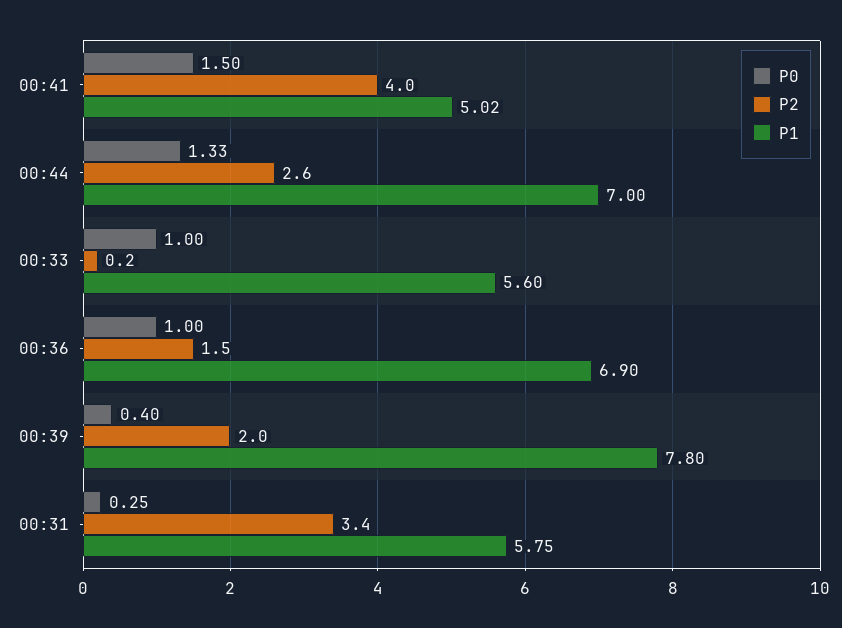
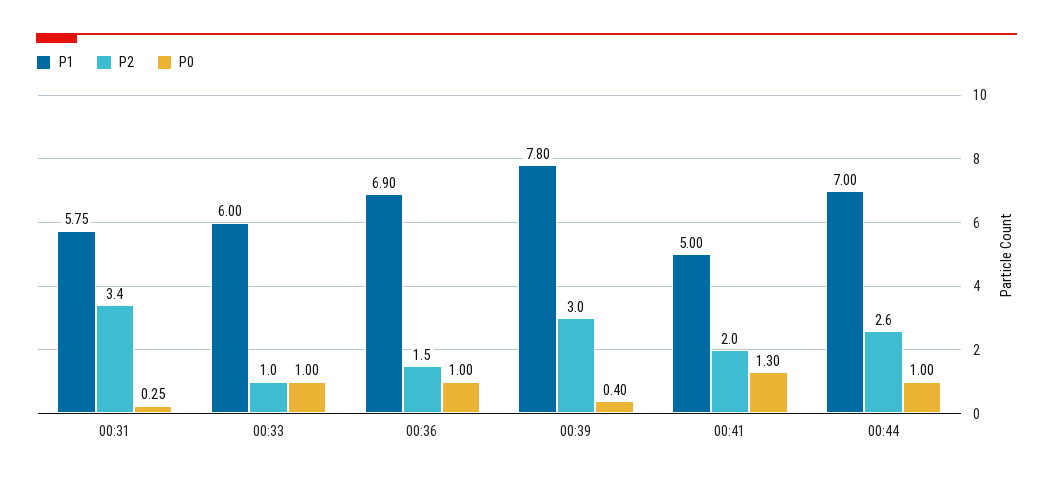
  {
    "P0": {
-     "00:41": 1.5,
+     "00:41": 1.3,
-     "00:44": 1.33,
+     "00:44": 1,
      "00:33": 1,
      "00:36": 1,
      "00:39": 0.4,
      "00:31": 0.25
    },
    "P2": {
-     "00:41": 4,
+     "00:41": 2,
      "00:44": 2.6,
-     "00:33": 0.2,
+     "00:33": 1,
      "00:36": 1.5,
-     "00:39": 2,
+     "00:39": 3,
      "00:31": 3.4
    },
    "P1": {
-     "00:41": 5.02,
+     "00:41": 5,
      "00:44": 7,
-     "00:33": 5.6,
+     "00:33": 6,
      "00:36": 6.9,
      "00:39": 7.8,
      "00:31": 5.75
    }
  }

